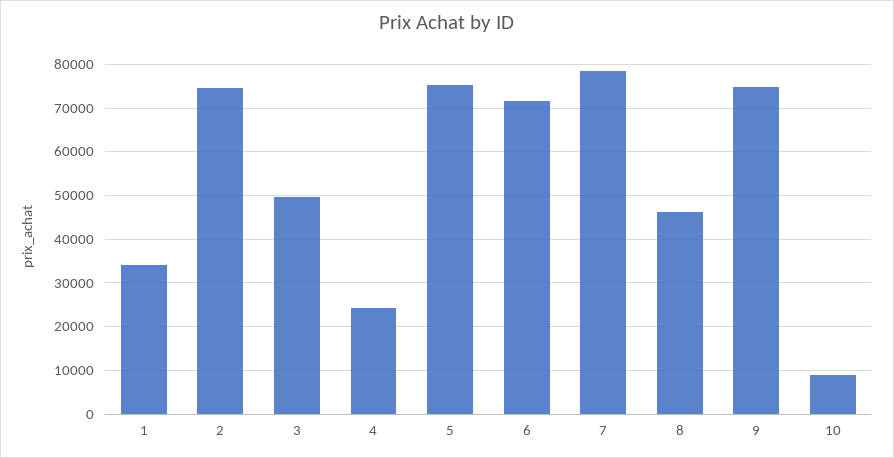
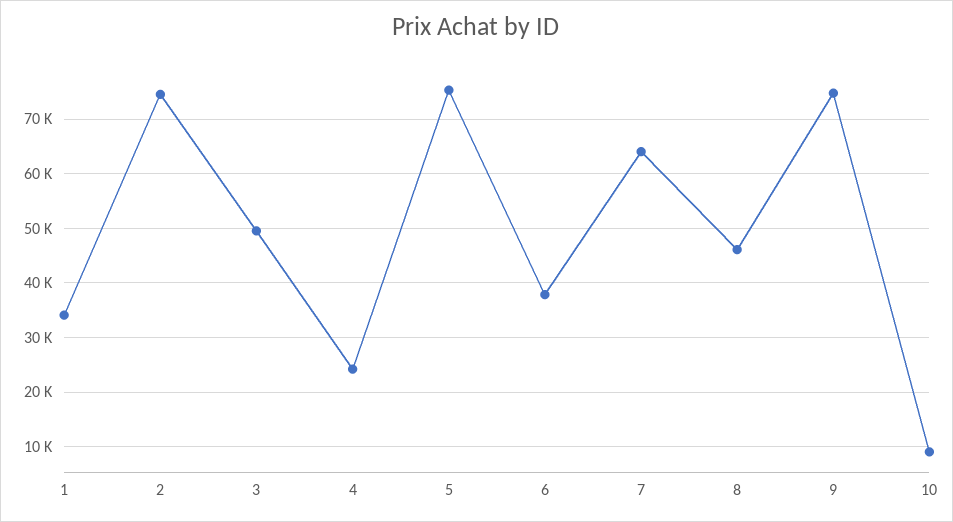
  {
    "1": 34000,
    "2": 74000,
    "3": 50000,
    "4": 24000,
    "5": 76000,
-   "6": 72000,
+   "6": 38000,
-   "7": 78000,
+   "7": 64000,
    "8": 46000,
    "9": 74000,
    "10": 10000
  }

